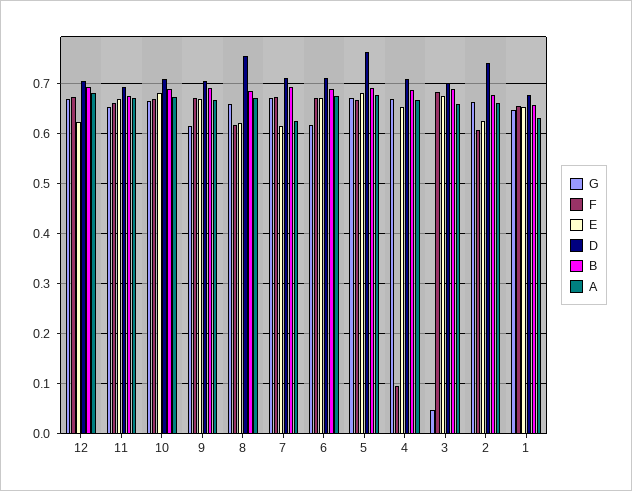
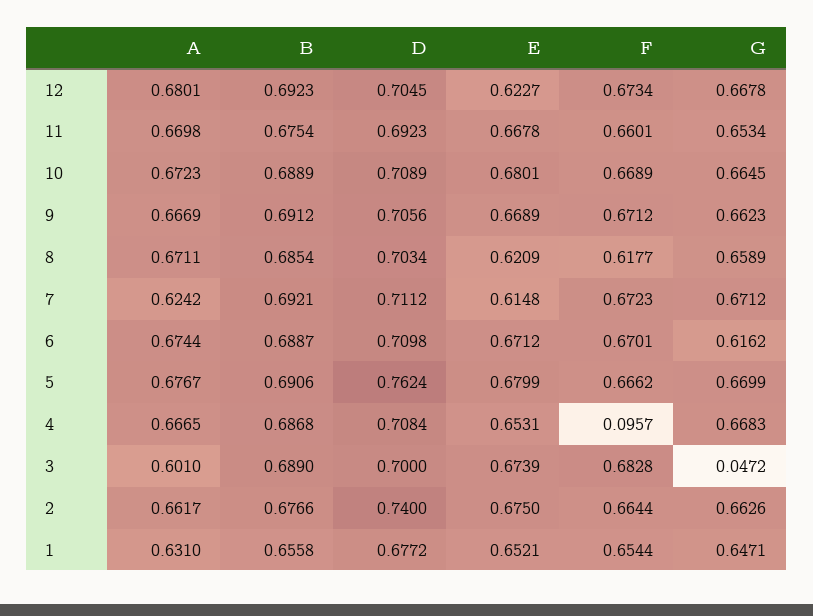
  {
    "G": {
      "12": 0.6678,
      "11": 0.6534,
      "10": 0.6645,
-     "9": 0.62,
+     "9": 0.6623,
      "8": 0.6589,
      "7": 0.6712,
      "6": 0.6162,
      "5": 0.6699,
      "4": 0.6683,
      "3": 0.0472,
      "2": 0.6626,
      "1": 0.6471
    },
    "F": {
      "12": 0.6734,
      "11": 0.6601,
      "10": 0.6689,
      "9": 0.6712,
      "8": 0.6177,
      "7": 0.6723,
      "6": 0.6701,
      "5": 0.6662,
      "4": 0.0957,
      "3": 0.6828,
-     "2": 0.6,
+     "2": 0.6644,
      "1": 0.6544
    },
    "E": {
      "12": 0.6227,
      "11": 0.6678,
      "10": 0.6801,
      "9": 0.6689,
      "8": 0.6209,
      "7": 0.6148,
      "6": 0.6712,
      "5": 0.6799,
      "4": 0.6531,
      "3": 0.6739,
-     "2": 0.62,
+     "2": 0.675,
      "1": 0.6521
    },
    "D": {
      "12": 0.7045,
      "11": 0.6923,
      "10": 0.7089,
      "9": 0.7056,
-     "8": 0.76,
+     "8": 0.7034,
      "7": 0.7112,
      "6": 0.7098,
      "5": 0.7624,
      "4": 0.7084,
      "3": 0.7,
      "2": 0.74,
      "1": 0.6772
    },
    "B": {
      "12": 0.6923,
      "11": 0.6754,
      "10": 0.6889,
      "9": 0.6912,
      "8": 0.6854,
      "7": 0.6921,
      "6": 0.6887,
      "5": 0.6906,
      "4": 0.6868,
      "3": 0.689,
      "2": 0.6766,
      "1": 0.6558
    },
    "A": {
      "12": 0.6801,
      "11": 0.6698,
      "10": 0.6723,
      "9": 0.6669,
      "8": 0.6711,
      "7": 0.6242,
      "6": 0.6744,
      "5": 0.6767,
      "4": 0.6665,
-     "3": 0.66,
+     "3": 0.601,
      "2": 0.6617,
      "1": 0.631
    }
  }

